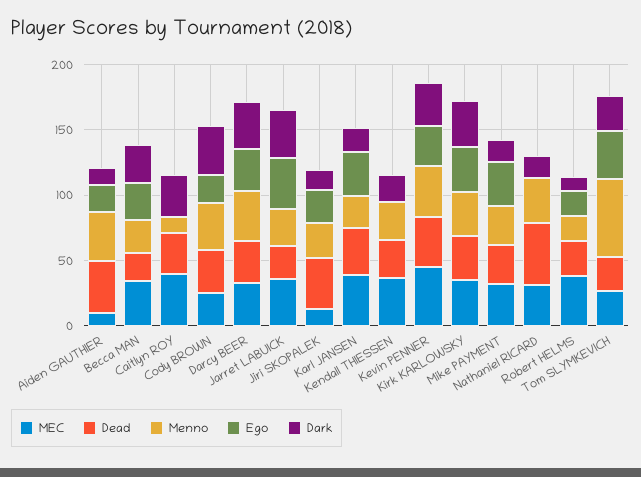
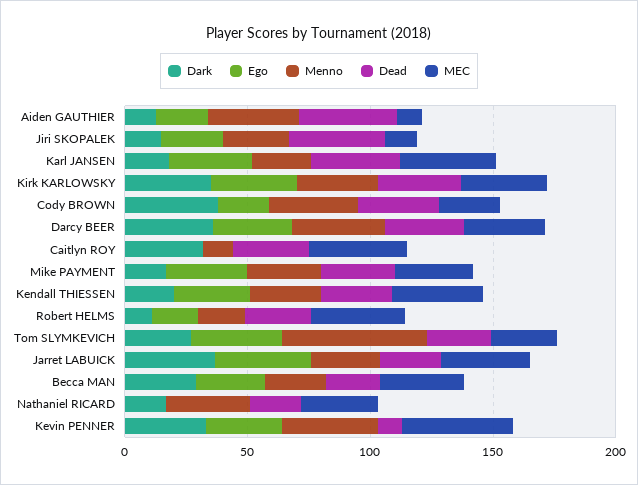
  {
    "MEC": {
      "Aiden GAUTHIER": 10,
      "Becca MAN": 30,
      "Caitlyn ROY": 40,
      "Cody BROWN": 30,
      "Darcy BEER": 30,
      "Jarret LABUICK": 40,
      "Jiri SKOPALEK": 10,
      "Karl JANSEN": 40,
      "Kendall THIESSEN": 40,
      "Kevin PENNER": 50,
      "Kirk KARLOWSKY": 40,
      "Mike PAYMENT": 30,
      "Nathaniel RICARD": 30,
      "Robert HELMS": 40,
      "Tom SLYMKEVICH": 30
    },
    "Dead": {
      "Aiden GAUTHIER": 40,
      "Becca MAN": 20,
      "Caitlyn ROY": 30,
      "Cody BROWN": 30,
      "Darcy BEER": 30,
      "Jarret LABUICK": 30,
      "Jiri SKOPALEK": 40,
      "Karl JANSEN": 40,
      "Kendall THIESSEN": 30,
-     "Kevin PENNER": 40,
+     "Kevin PENNER": 10,
      "Kirk KARLOWSKY": 30,
      "Mike PAYMENT": 30,
-     "Nathaniel RICARD": 50,
+     "Nathaniel RICARD": 20,
      "Robert HELMS": 30,
      "Tom SLYMKEVICH": 30
    },
    "Menno": {
      "Aiden GAUTHIER": 40,
      "Becca MAN": 30,
      "Caitlyn ROY": 10,
      "Cody BROWN": 40,
      "Darcy BEER": 40,
      "Jarret LABUICK": 30,
      "Jiri SKOPALEK": 30,
      "Karl JANSEN": 20,
      "Kendall THIESSEN": 30,
      "Kevin PENNER": 40,
      "Kirk KARLOWSKY": 30,
      "Mike PAYMENT": 30,
      "Nathaniel RICARD": 30,
      "Robert HELMS": 20,
      "Tom SLYMKEVICH": 60
    },
    "Ego": {
      "Aiden GAUTHIER": 20,
      "Becca MAN": 30,
      "Caitlyn ROY": 0,
      "Cody BROWN": 20,
      "Darcy BEER": 30,
      "Jarret LABUICK": 40,
      "Jiri SKOPALEK": 30,
      "Karl JANSEN": 30,
-     "Kendall THIESSEN": 0,
+     "Kendall THIESSEN": 30,
      "Kevin PENNER": 30,
      "Kirk KARLOWSKY": 40,
      "Mike PAYMENT": 30,
      "Nathaniel RICARD": 0,
      "Robert HELMS": 20,
      "Tom SLYMKEVICH": 40
    },
    "Dark": {
      "Aiden GAUTHIER": 10,
      "Becca MAN": 30,
      "Caitlyn ROY": 30,
      "Cody BROWN": 40,
      "Darcy BEER": 40,
      "Jarret LABUICK": 40,
      "Jiri SKOPALEK": 20,
      "Karl JANSEN": 20,
      "Kendall THIESSEN": 20,
      "Kevin PENNER": 30,
      "Kirk KARLOWSKY": 40,
      "Mike PAYMENT": 20,
      "Nathaniel RICARD": 20,
      "Robert HELMS": 10,
      "Tom SLYMKEVICH": 30
    }
  }

